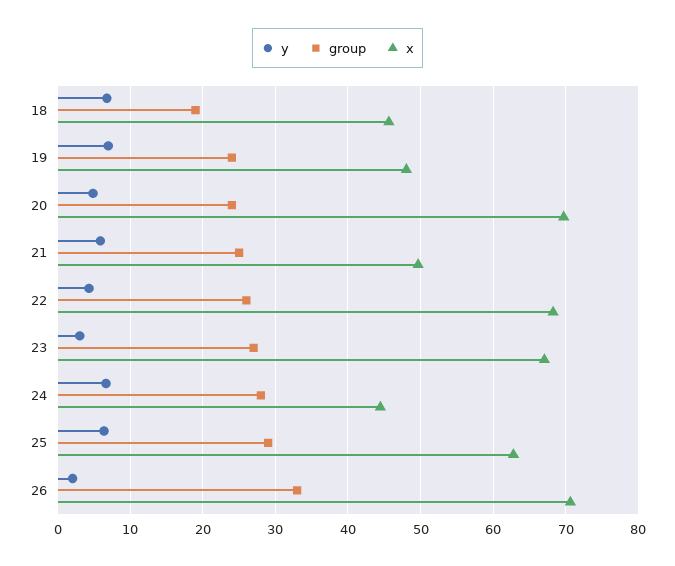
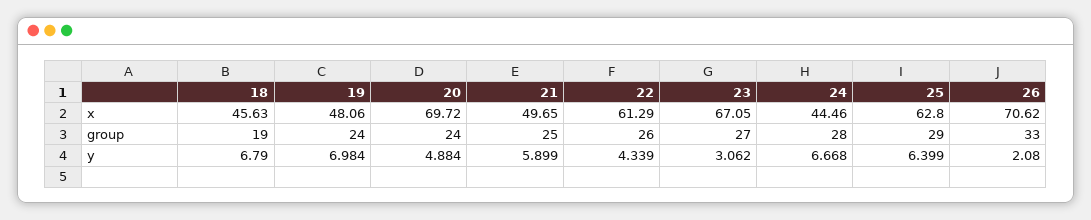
  {
    "y": {
      "18": 6.79,
      "19": 6.984,
      "20": 4.884,
      "21": 5.899,
      "22": 4.339,
      "23": 3.062,
      "24": 6.668,
      "25": 6.399,
      "26": 2.08
    },
    "group": {
      "18": 19,
      "19": 24,
      "20": 24,
      "21": 25,
      "22": 26,
      "23": 27,
      "24": 28,
      "25": 29,
      "26": 33
    },
    "x": {
      "18": 45.63,
      "19": 48.06,
      "20": 69.72,
      "21": 49.65,
-     "22": 68,
+     "22": 61.29,
      "23": 67.05,
      "24": 44.46,
      "25": 62.8,
      "26": 70.62
    }
  }

